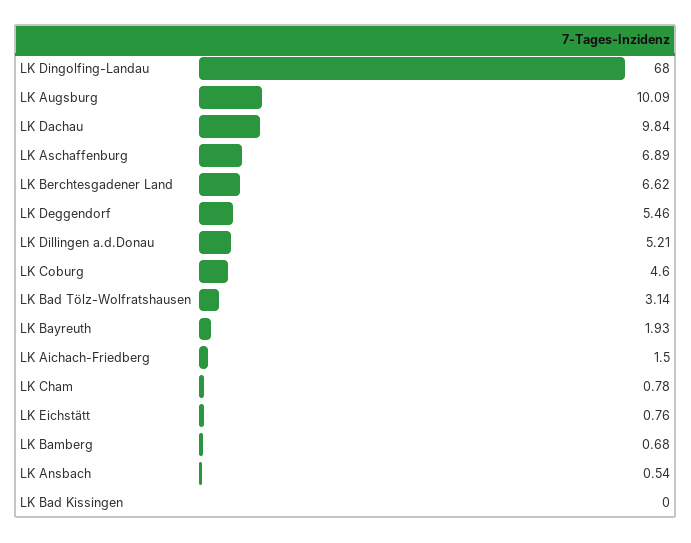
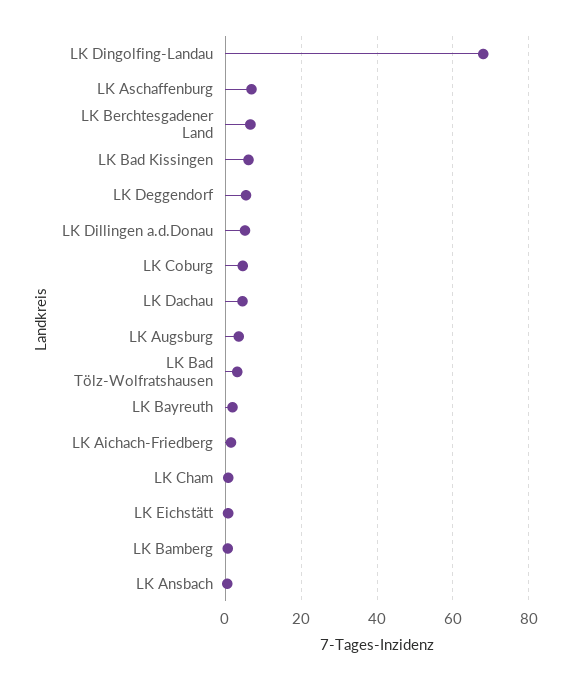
  {
    "LK Dingolfing-Landau": 68,
-   "LK Augsburg": 10.09,
+   "LK Augsburg": 4,
-   "LK Dachau": 9.84,
+   "LK Dachau": 4,
    "LK Aschaffenburg": 6.89,
    "LK Berchtesgadener Land": 6.62,
    "LK Deggendorf": 5.46,
    "LK Dillingen a.d.Donau": 5.21,
    "LK Coburg": 4.6,
    "LK Bad Tölz-Wolfratshausen": 3.14,
    "LK Bayreuth": 1.93,
    "LK Aichach-Friedberg": 1.5,
    "LK Cham": 0.78,
    "LK Eichstätt": 0.76,
    "LK Bamberg": 0.68,
    "LK Ansbach": 0.54,
-   "LK Bad Kissingen": 0
+   "LK Bad Kissingen": 6
  }

